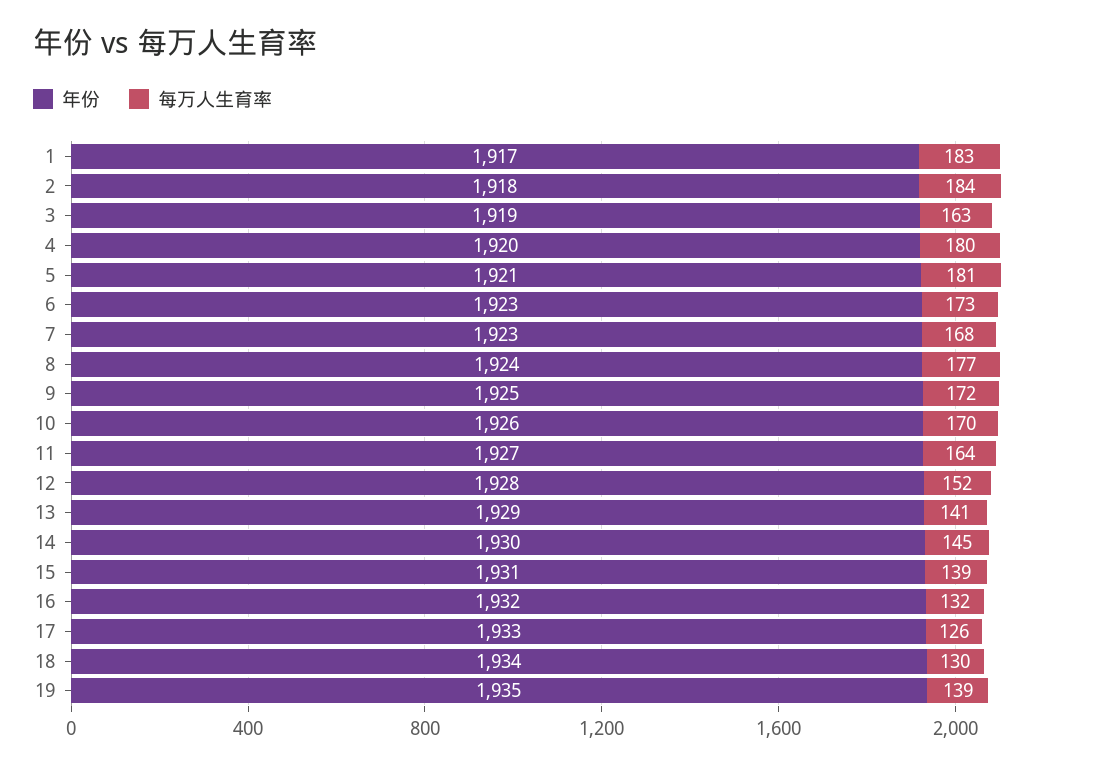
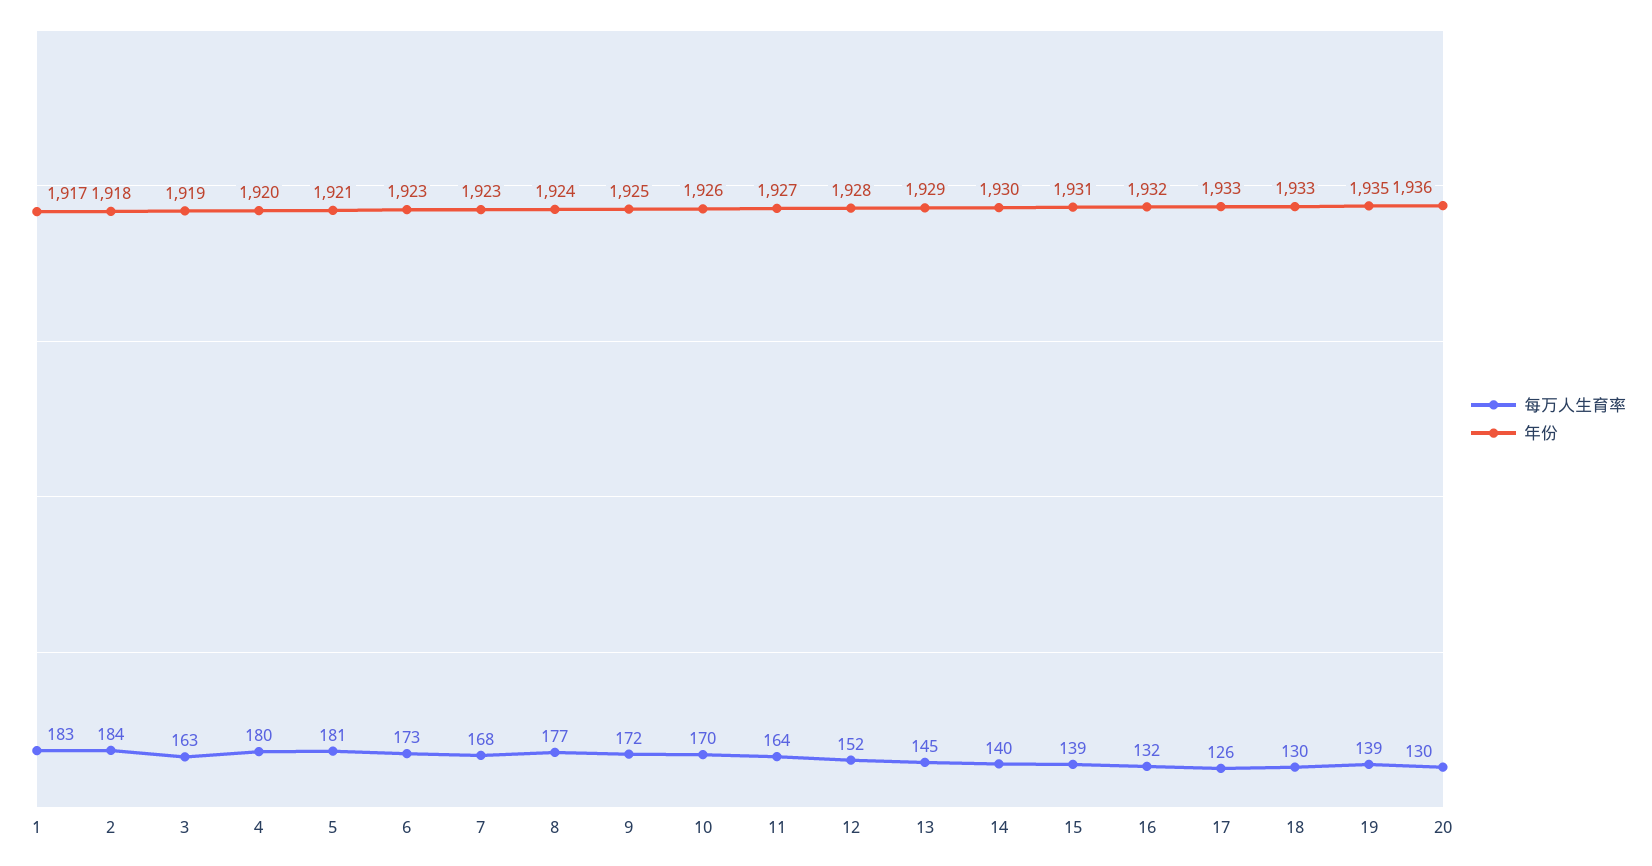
  {
    "年份": {
      "1": 1917,
      "2": 1918,
      "3": 1919,
      "4": 1920,
      "5": 1921,
      "6": 1923,
      "7": 1923,
      "8": 1924,
      "9": 1925,
      "10": 1926,
      "11": 1927,
      "12": 1928,
      "13": 1929,
      "14": 1930,
      "15": 1931,
      "16": 1932,
      "17": 1933,
-     "18": 1934,
+     "18": 1933,
-     "19": 1935
+     "19": 1935,
+     "20": 1936
    },
    "每万人生育率": {
      "1": 183,
      "2": 184,
      "3": 163,
      "4": 180,
      "5": 181,
      "6": 173,
      "7": 168,
      "8": 177,
      "9": 172,
      "10": 170,
      "11": 164,
      "12": 152,
-     "13": 141,
+     "13": 145,
-     "14": 145,
+     "14": 140,
      "15": 139,
      "16": 132,
      "17": 126,
      "18": 130,
-     "19": 139
+     "19": 139,
+     "20": 130
    }
  }

